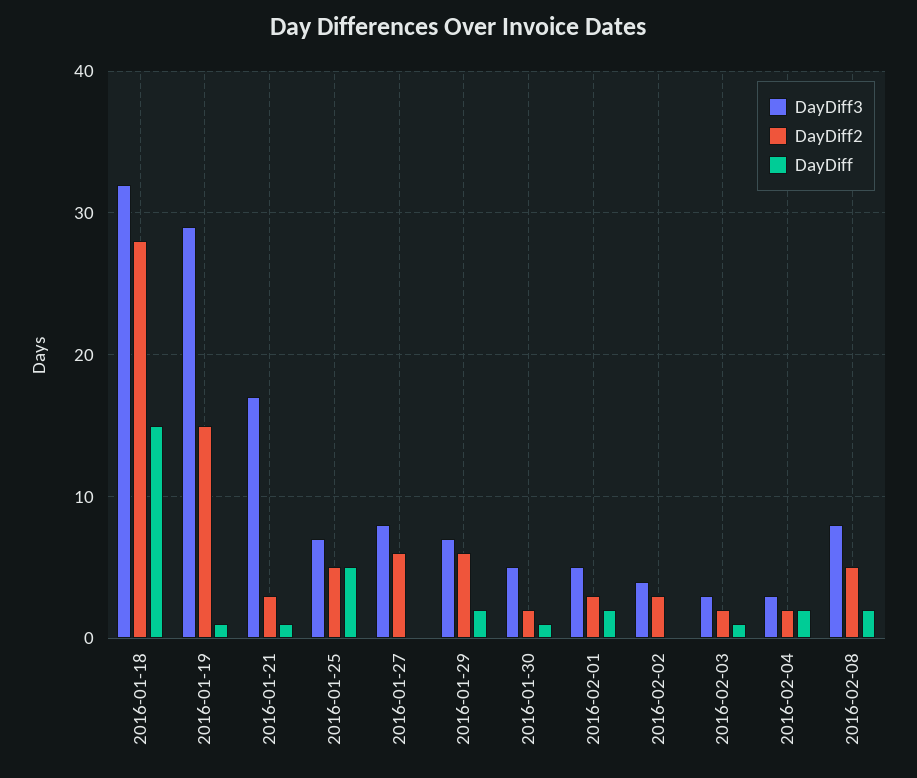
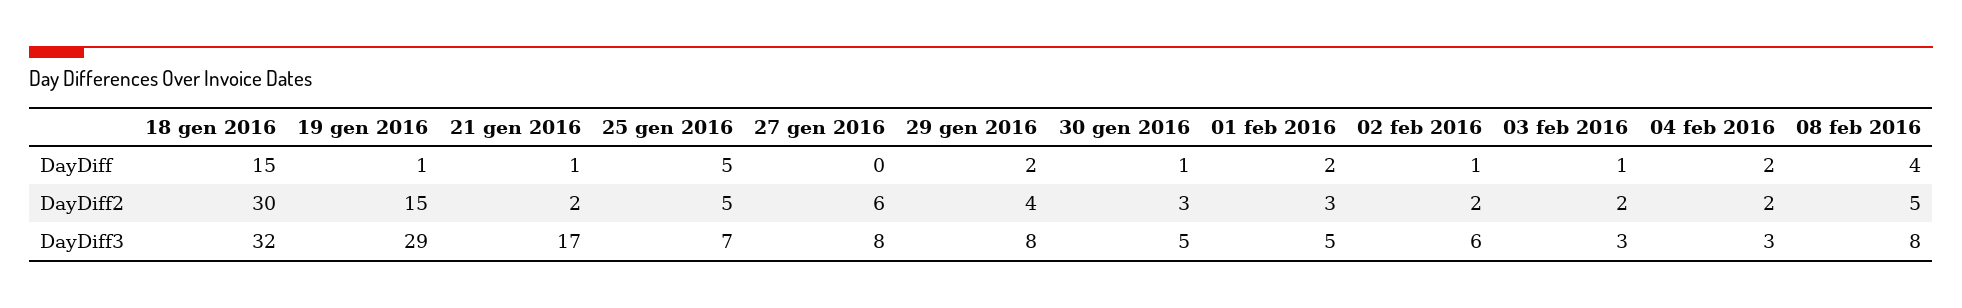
  {
    "DayDiff3": {
      "2016-01-18": 32,
      "2016-01-19": 29,
      "2016-01-21": 17,
      "2016-01-25": 7,
      "2016-01-27": 8,
-     "2016-01-29": 7,
+     "2016-01-29": 8,
      "2016-01-30": 5,
      "2016-02-01": 5,
-     "2016-02-02": 4,
+     "2016-02-02": 6,
      "2016-02-03": 3,
      "2016-02-04": 3,
      "2016-02-08": 8
    },
    "DayDiff2": {
-     "2016-01-18": 28,
+     "2016-01-18": 30,
      "2016-01-19": 15,
-     "2016-01-21": 3,
+     "2016-01-21": 2,
      "2016-01-25": 5,
      "2016-01-27": 6,
-     "2016-01-29": 6,
+     "2016-01-29": 4,
-     "2016-01-30": 2,
+     "2016-01-30": 3,
      "2016-02-01": 3,
-     "2016-02-02": 3,
+     "2016-02-02": 2,
      "2016-02-03": 2,
      "2016-02-04": 2,
      "2016-02-08": 5
    },
    "DayDiff": {
      "2016-01-18": 15,
      "2016-01-19": 1,
      "2016-01-21": 1,
      "2016-01-25": 5,
      "2016-01-27": 0,
      "2016-01-29": 2,
      "2016-01-30": 1,
      "2016-02-01": 2,
-     "2016-02-02": 0,
+     "2016-02-02": 1,
      "2016-02-03": 1,
      "2016-02-04": 2,
-     "2016-02-08": 2
+     "2016-02-08": 4
    }
  }

